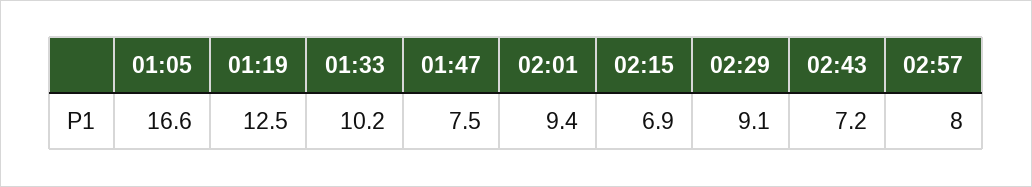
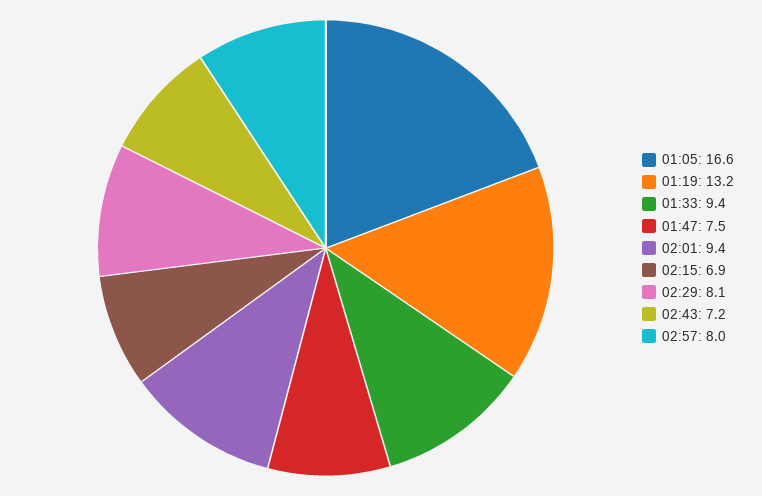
  {
    "01:05": 16.6,
-   "01:19": 12.5,
+   "01:19": 13.2,
-   "01:33": 10.2,
+   "01:33": 9.4,
    "01:47": 7.5,
    "02:01": 9.4,
    "02:15": 6.9,
-   "02:29": 9.1,
+   "02:29": 8.1,
    "02:43": 7.2,
    "02:57": 8
  }

